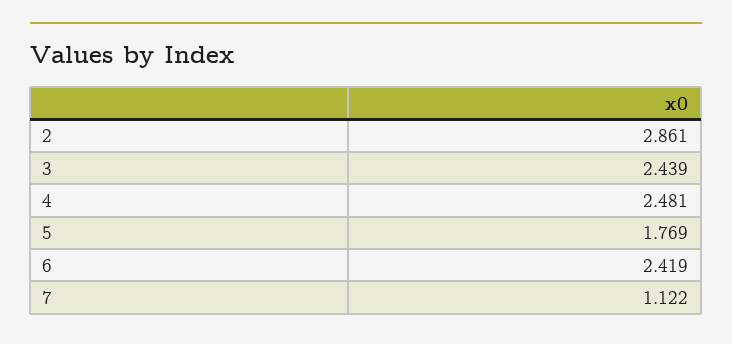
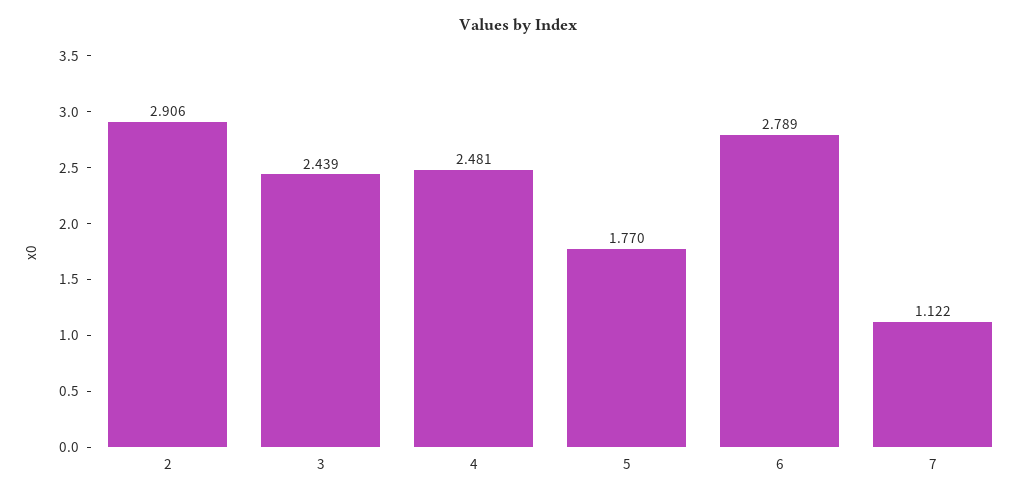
  {
-   "2": 2.861,
+   "2": 2.906,
    "3": 2.439,
    "4": 2.481,
-   "5": 1.769,
+   "5": 1.77,
-   "6": 2.419,
+   "6": 2.789,
    "7": 1.122
  }

